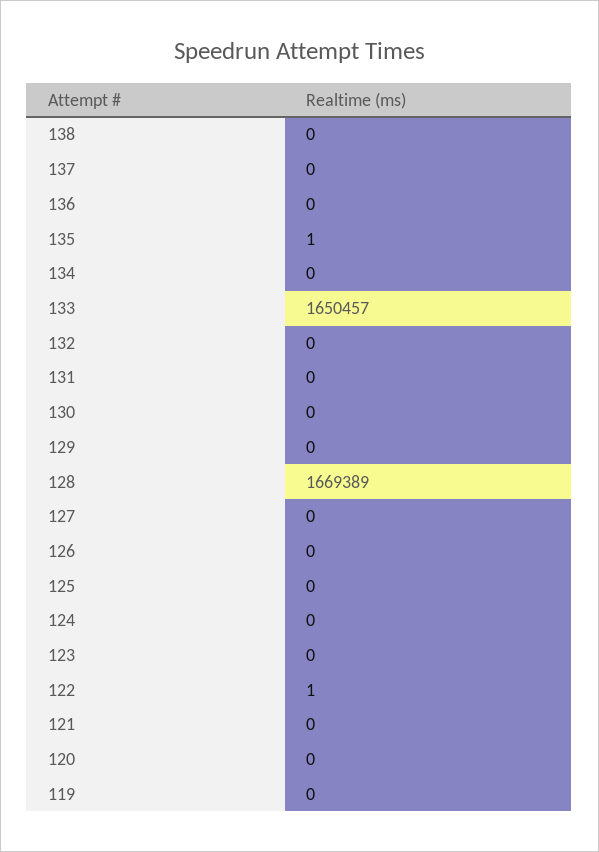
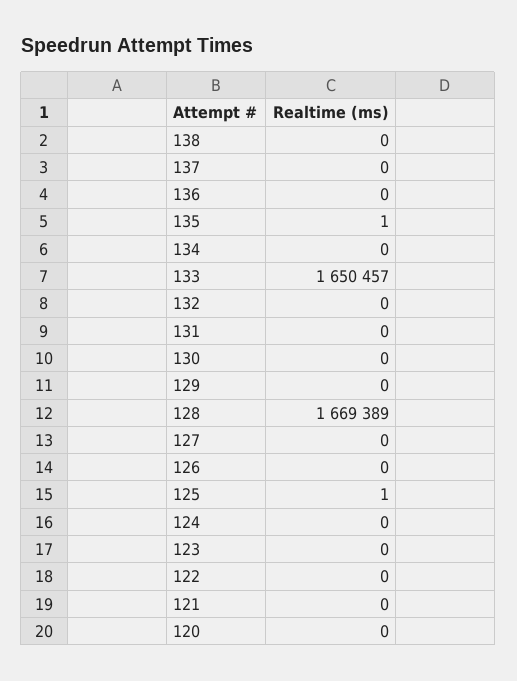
  {
    "138": 0,
    "137": 0,
    "136": 0,
    "135": 1,
    "134": 0,
    "133": 1650457,
    "132": 0,
    "131": 0,
    "130": 0,
    "129": 0,
    "128": 1669389,
    "127": 0,
    "126": 0,
-   "125": 0,
+   "125": 1,
    "124": 0,
    "123": 0,
-   "122": 1,
+   "122": 0,
    "121": 0,
-   "120": 0,
+   "120": 0
-   "119": 0
  }

